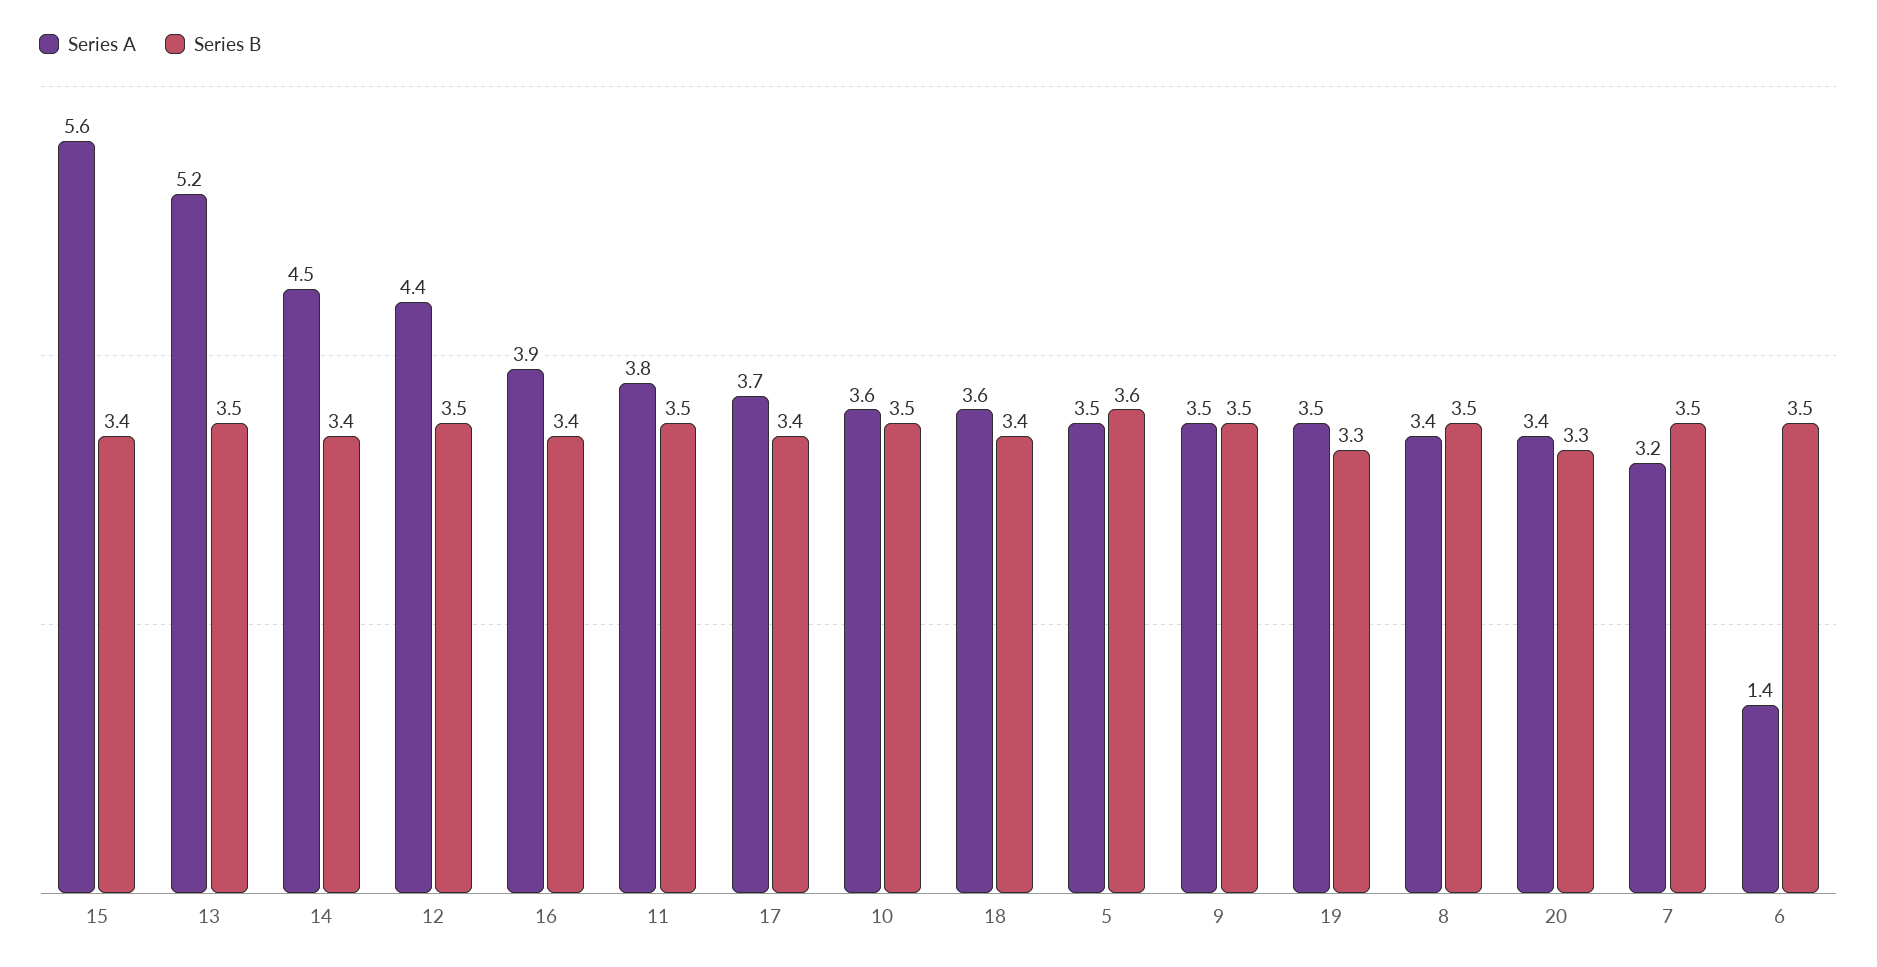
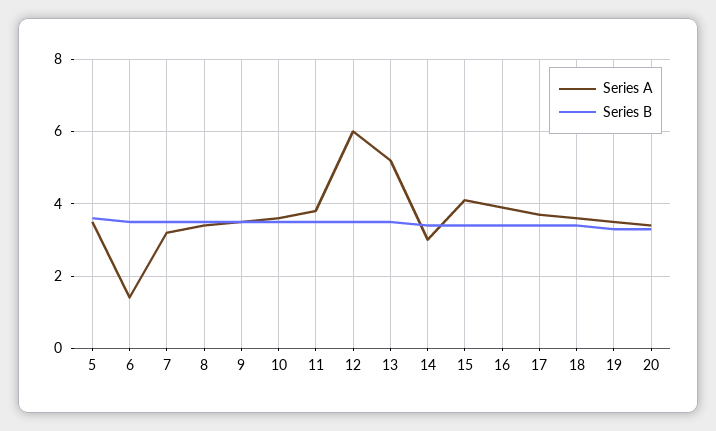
  {
    "Series A": {
-     "15": 5.6,
+     "15": 4,
      "13": 5.2,
-     "14": 4.5,
+     "14": 3,
-     "12": 4.4,
+     "12": 6,
      "16": 3.9,
      "11": 3.8,
      "17": 3.7,
      "10": 3.6,
      "18": 3.6,
      "5": 3.5,
      "9": 3.5,
      "19": 3.5,
      "8": 3.4,
      "20": 3.4,
      "7": 3.2,
      "6": 1.4
    },
    "Series B": {
      "15": 3.4,
      "13": 3.5,
      "14": 3.4,
      "12": 3.5,
      "16": 3.4,
      "11": 3.5,
      "17": 3.4,
      "10": 3.5,
      "18": 3.4,
      "5": 3.6,
      "9": 3.5,
      "19": 3.3,
      "8": 3.5,
      "20": 3.3,
      "7": 3.5,
      "6": 3.5
    }
  }

